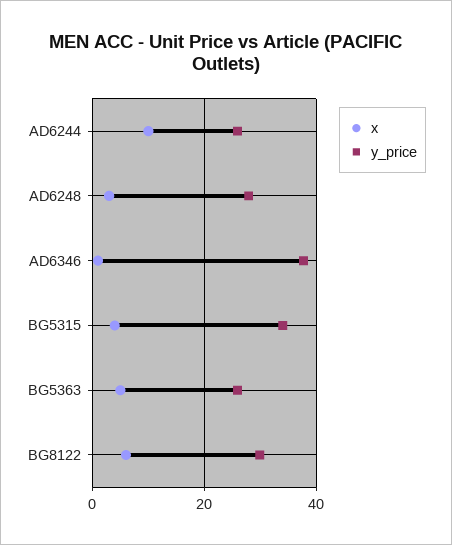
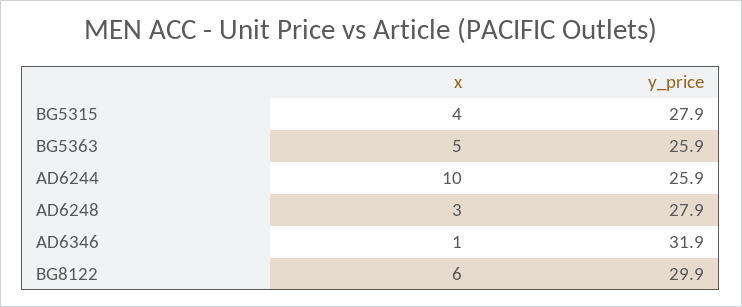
  {
    "x": {
      "AD6244": 10,
      "AD6248": 3,
      "AD6346": 1,
      "BG5315": 4,
      "BG5363": 5,
      "BG8122": 6
    },
    "y_price": {
      "AD6244": 25.9,
      "AD6248": 27.9,
-     "AD6346": 38,
+     "AD6346": 31.9,
-     "BG5315": 34,
+     "BG5315": 27.9,
      "BG5363": 25.9,
      "BG8122": 29.9
    }
  }

